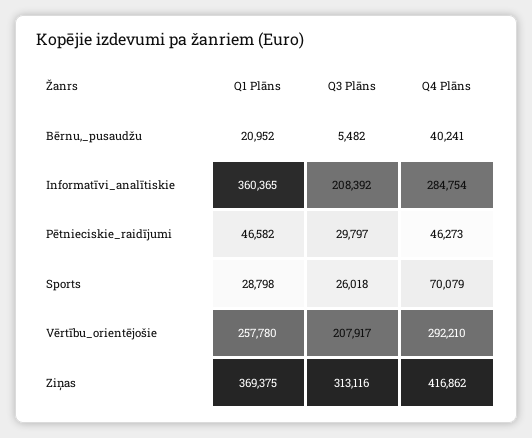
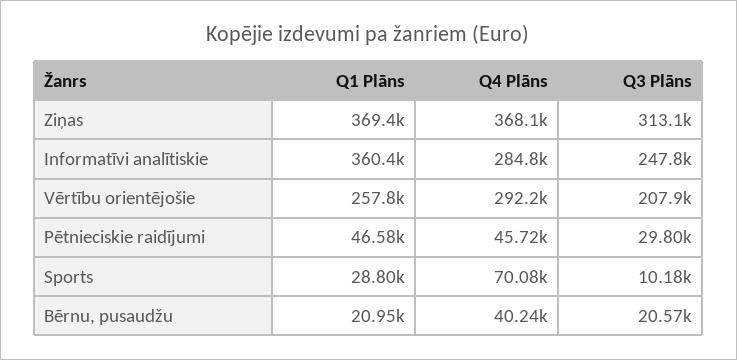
  {
    "Q1 Plāns": {
      "Bērnu,_pusaudžu": 20952,
      "Informatīvi_analītiskie": 360365,
      "Pētnieciskie_raidījumi": 46582,
      "Sports": 28798,
      "Vērtību_orientējošie": 257780,
      "Ziņas": 369375
    },
    "Q3 Plāns": {
-     "Bērnu,_pusaudžu": 5482,
+     "Bērnu,_pusaudžu": 20570,
-     "Informatīvi_analītiskie": 208392,
+     "Informatīvi_analītiskie": 247800,
      "Pētnieciskie_raidījumi": 29797,
-     "Sports": 26018,
+     "Sports": 10180,
      "Vērtību_orientējošie": 207917,
      "Ziņas": 313116
    },
    "Q4 Plāns": {
      "Bērnu,_pusaudžu": 40241,
      "Informatīvi_analītiskie": 284754,
-     "Pētnieciskie_raidījumi": 46273,
+     "Pētnieciskie_raidījumi": 45720,
      "Sports": 70079,
      "Vērtību_orientējošie": 292210,
-     "Ziņas": 416862
+     "Ziņas": 368100
    }
  }

